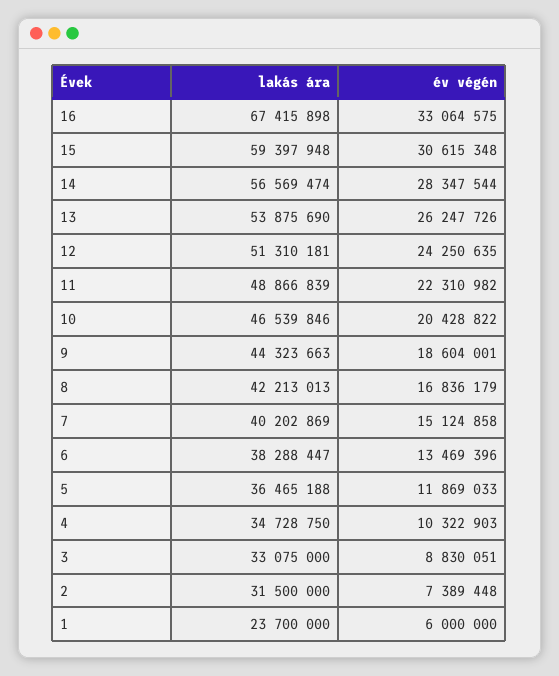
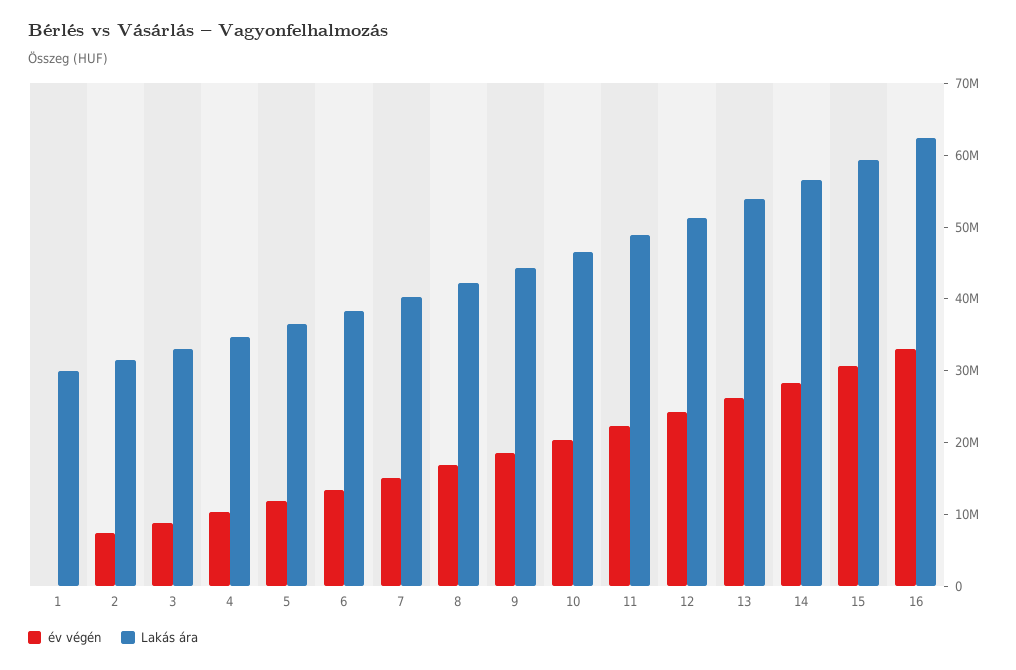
  {
    "lakás ára": {
-     "16": 67415898,
+     "16": 62000000,
      "15": 59397948,
      "14": 56569474,
      "13": 53875690,
      "12": 51310181,
      "11": 48866839,
      "10": 46539846,
      "9": 44323663,
      "8": 42213013,
      "7": 40202869,
      "6": 38288447,
      "5": 36465188,
      "4": 34728750,
      "3": 33075000,
      "2": 31500000,
-     "1": 23700000
+     "1": 30000000
    },
    "év végén": {
      "16": 33064575,
      "15": 30615348,
      "14": 28347544,
      "13": 26247726,
      "12": 24250635,
      "11": 22310982,
      "10": 20428822,
      "9": 18604001,
      "8": 16836179,
      "7": 15124858,
      "6": 13469396,
      "5": 11869033,
      "4": 10322903,
      "3": 8830051,
      "2": 7389448,
-     "1": 6000000
+     "1": 0
    }
  }

